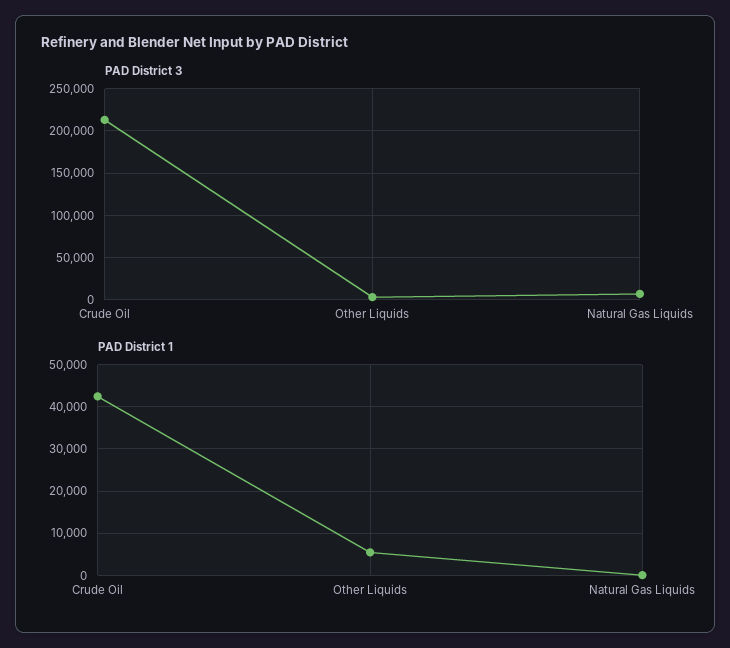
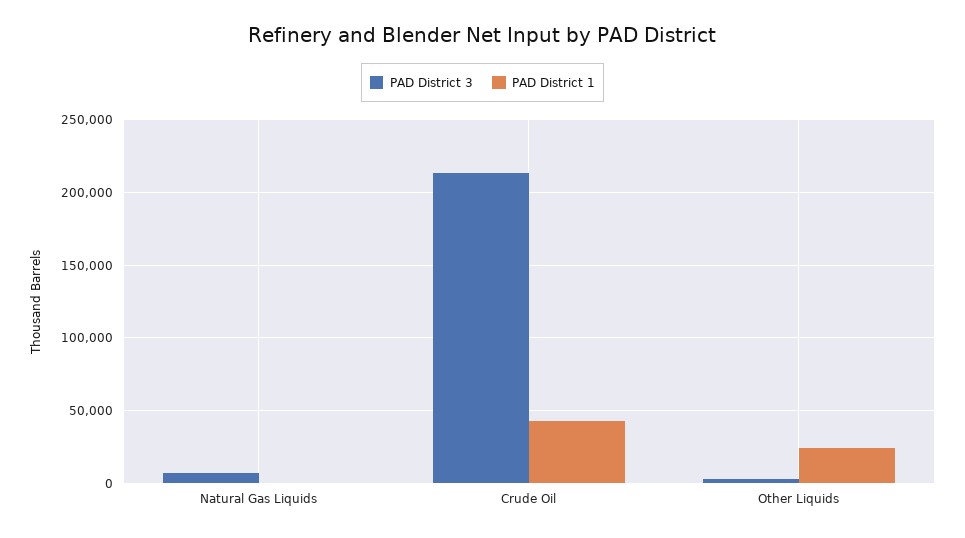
  {
    "PAD District 3": {
      "Crude Oil": 215000,
      "Other Liquids": 5000,
      "Natural Gas Liquids": 5000
    },
    "PAD District 1": {
      "Crude Oil": 42000,
-     "Other Liquids": 6000,
+     "Other Liquids": 25000,
      "Natural Gas Liquids": 0
    }
  }

